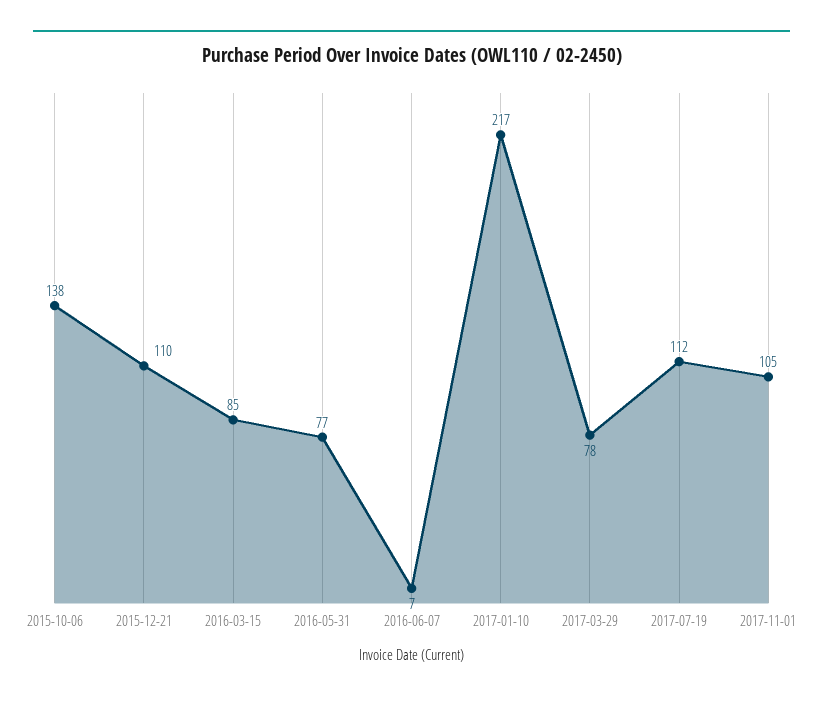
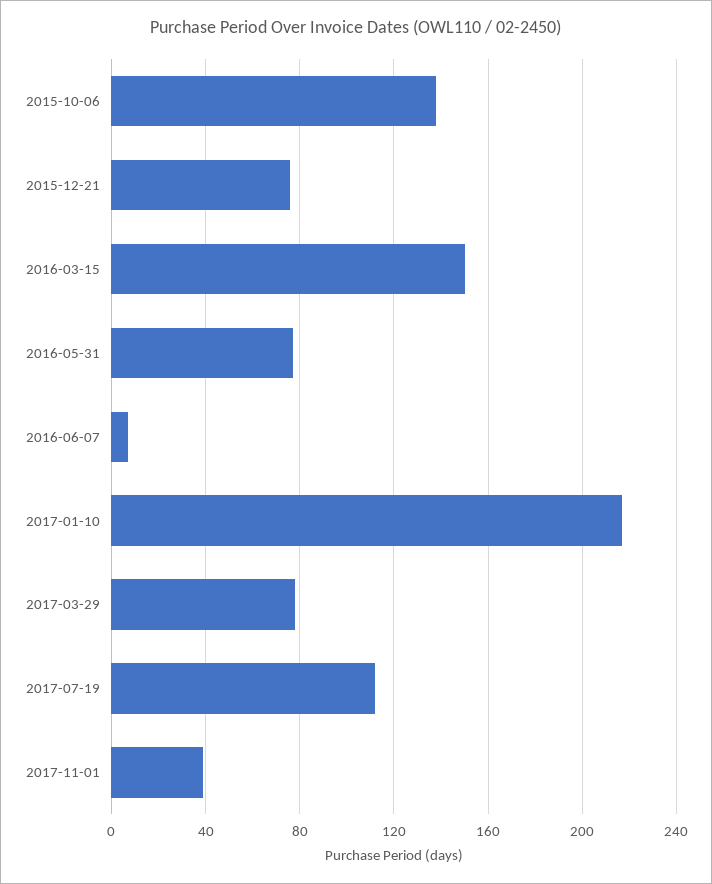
  {
    "2015-10-06": 138,
-   "2015-12-21": 110,
+   "2015-12-21": 75,
-   "2016-03-15": 85,
+   "2016-03-15": 150,
    "2016-05-31": 77,
    "2016-06-07": 7,
    "2017-01-10": 217,
    "2017-03-29": 78,
    "2017-07-19": 112,
-   "2017-11-01": 105
+   "2017-11-01": 40
  }

